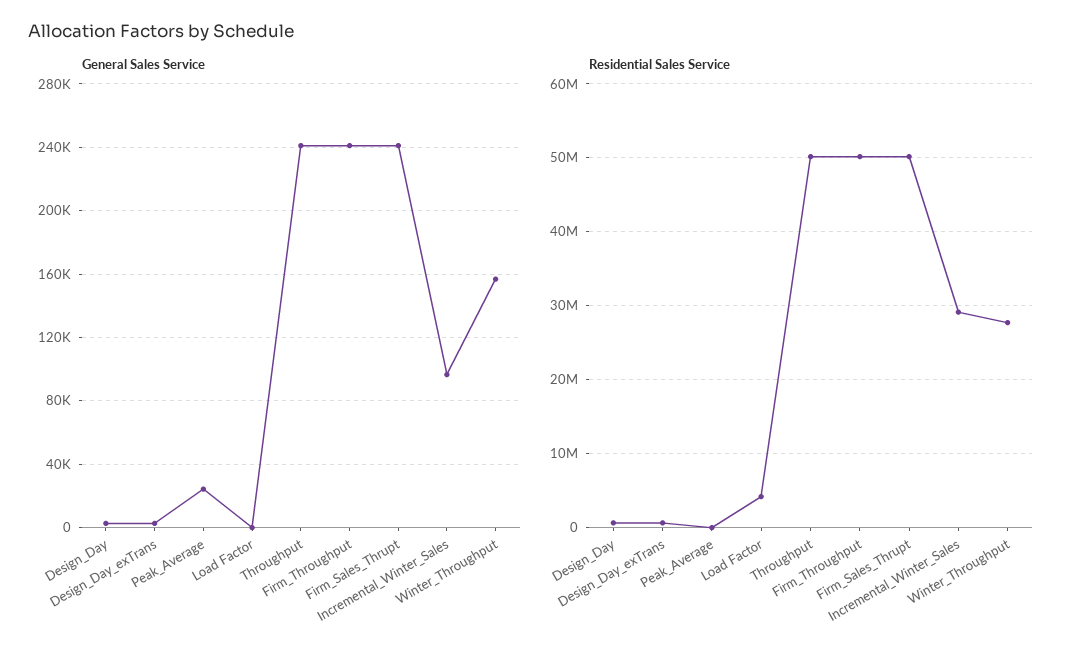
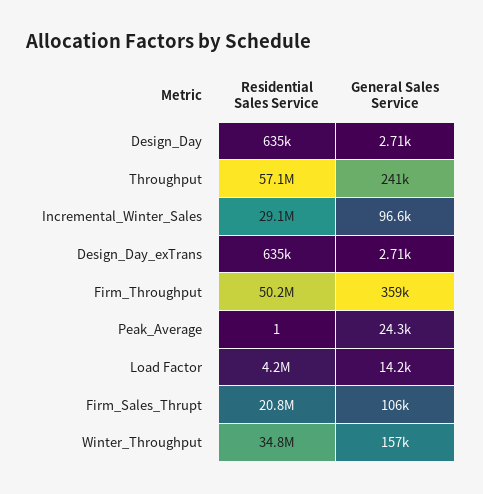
  {
    "General Sales Service": {
      "Design_Day": 2710,
      "Design_Day_exTrans": 2710,
      "Peak_Average": 24300,
-     "Load Factor": 0,
+     "Load Factor": 14200,
      "Throughput": 241000,
-     "Firm_Throughput": 240000,
+     "Firm_Throughput": 359000,
-     "Firm_Sales_Thrupt": 240000,
+     "Firm_Sales_Thrupt": 106000,
      "Incremental_Winter_Sales": 96600,
      "Winter_Throughput": 157000
    },
    "Residential Sales Service": {
      "Design_Day": 635000,
      "Design_Day_exTrans": 635000,
      "Peak_Average": 1,
      "Load Factor": 4200000,
-     "Throughput": 50000000,
+     "Throughput": 57100000,
      "Firm_Throughput": 50200000,
-     "Firm_Sales_Thrupt": 50000000,
+     "Firm_Sales_Thrupt": 20800000,
      "Incremental_Winter_Sales": 29100000,
-     "Winter_Throughput": 28000000
+     "Winter_Throughput": 34800000
    }
  }

